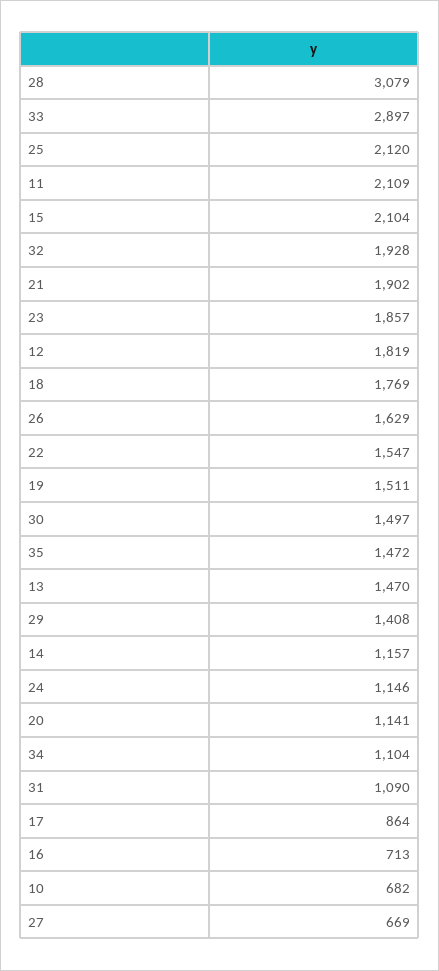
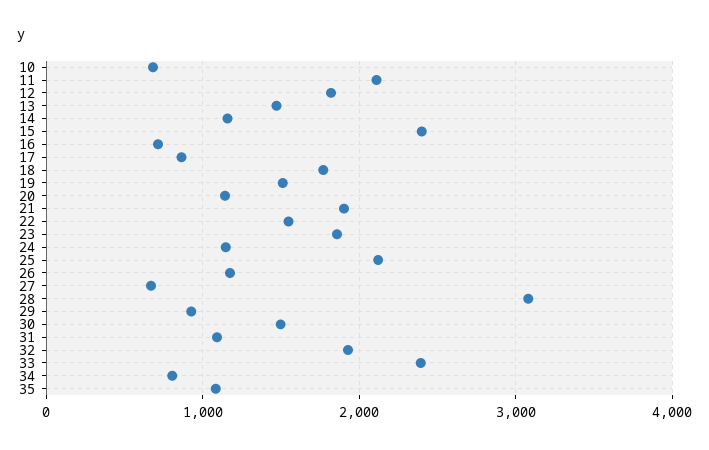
  {
    "28": 3079,
-   "33": 2897,
+   "33": 2400,
    "25": 2120,
    "11": 2109,
-   "15": 2104,
+   "15": 2400,
    "32": 1928,
    "21": 1902,
    "23": 1857,
    "12": 1819,
    "18": 1769,
-   "26": 1629,
+   "26": 1200,
    "22": 1547,
    "19": 1511,
    "30": 1497,
-   "35": 1472,
+   "35": 1100,
    "13": 1470,
-   "29": 1408,
+   "29": 900,
    "14": 1157,
    "24": 1146,
    "20": 1141,
-   "34": 1104,
+   "34": 800,
    "31": 1090,
    "17": 864,
    "16": 713,
    "10": 682,
    "27": 669
  }

